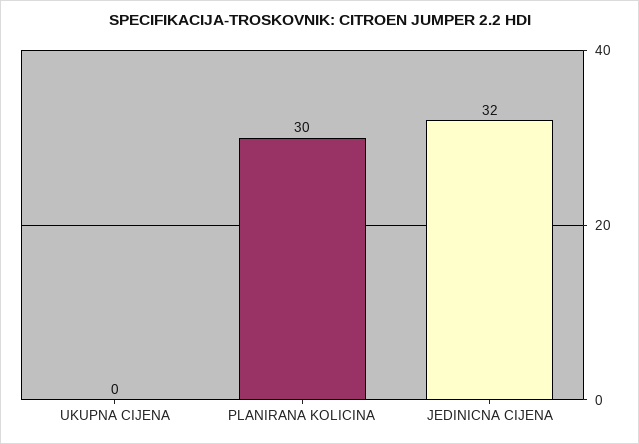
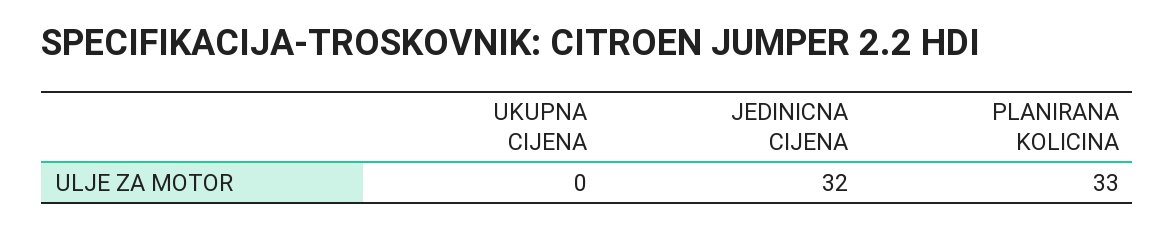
  {
    "UKUPNA CIJENA": 0,
-   "PLANIRANA KOLICINA": 30,
+   "PLANIRANA KOLICINA": 33,
    "JEDINICNA CIJENA": 32
  }

